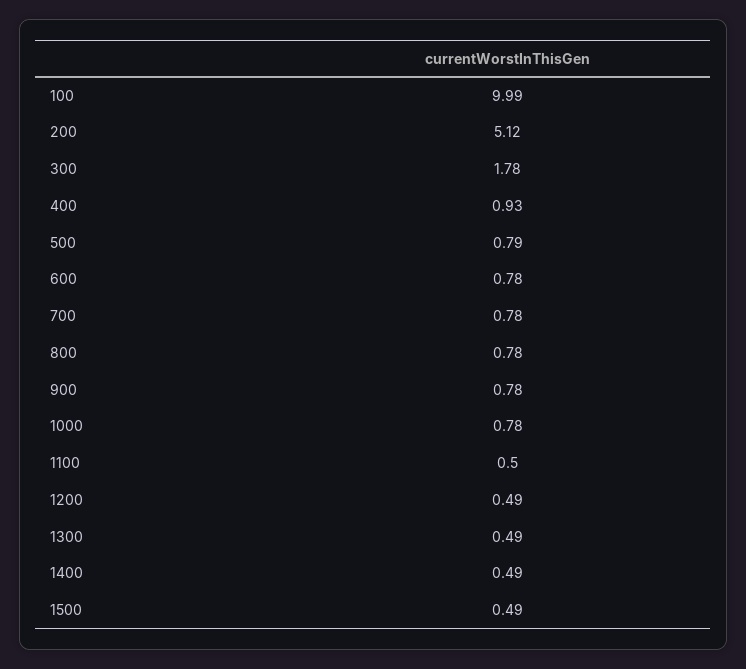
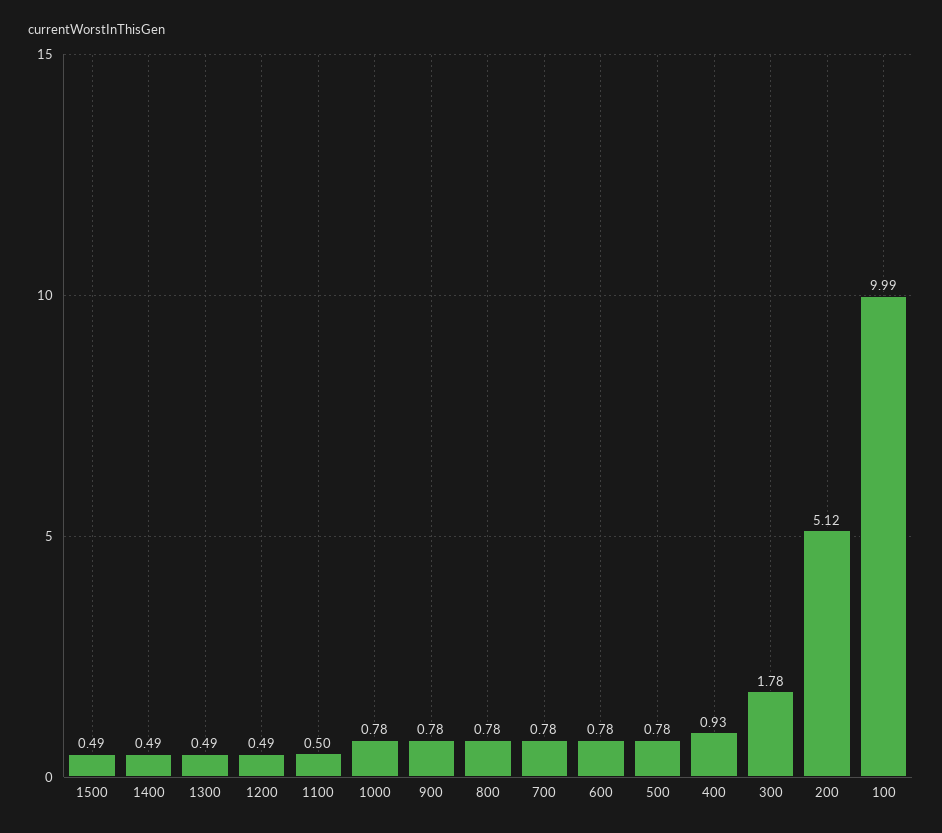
  {
    "100": 9.99,
    "200": 5.12,
    "300": 1.78,
    "400": 0.93,
-   "500": 0.79,
+   "500": 0.78,
    "600": 0.78,
    "700": 0.78,
    "800": 0.78,
    "900": 0.78,
    "1000": 0.78,
    "1100": 0.5,
    "1200": 0.49,
    "1300": 0.49,
    "1400": 0.49,
    "1500": 0.49
  }

